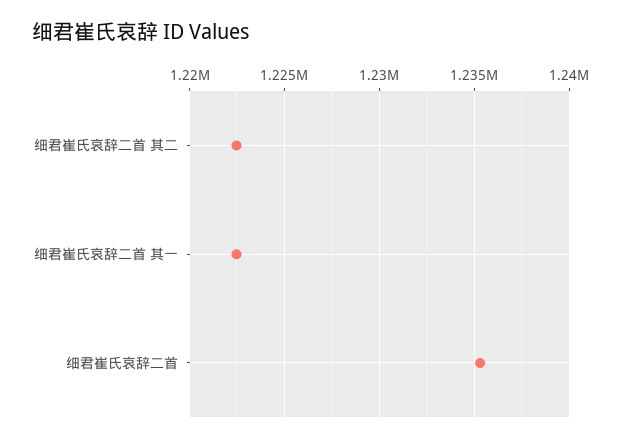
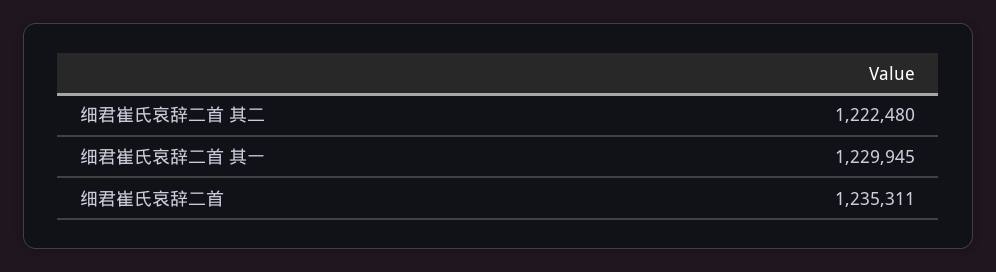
  {
    "细君崔氏哀辞二首 其二": 1222480,
-   "细君崔氏哀辞二首 其一": 1222500,
+   "细君崔氏哀辞二首 其一": 1229945,
    "细君崔氏哀辞二首": 1235311
  }

